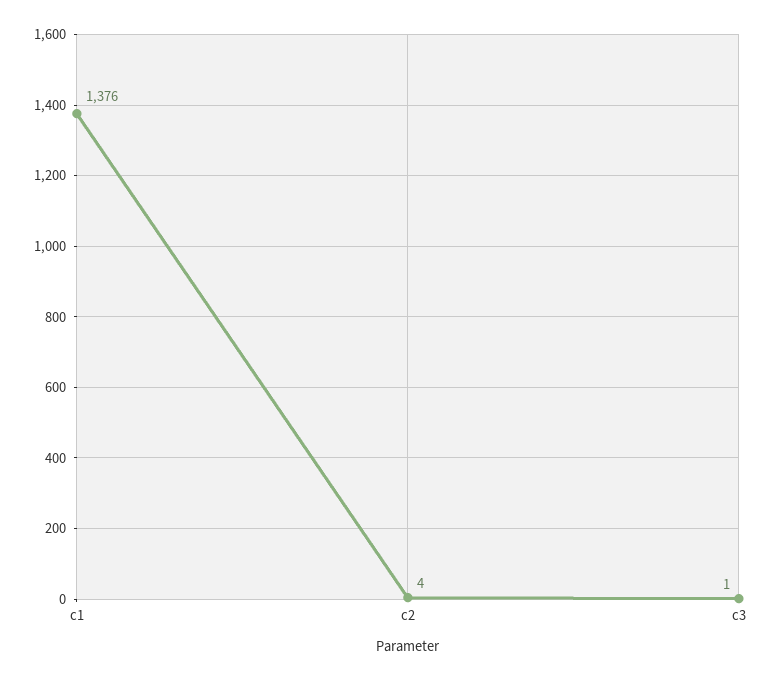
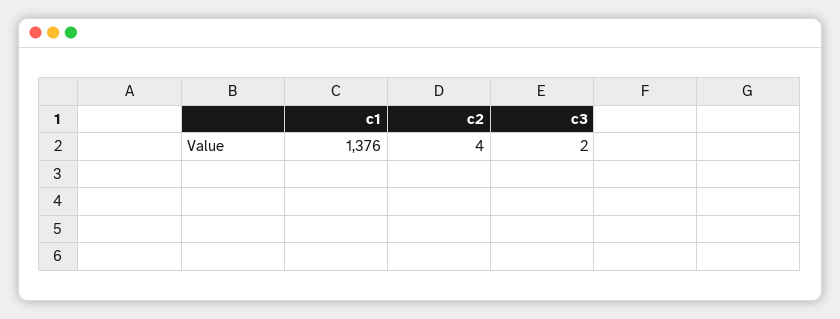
  {
    "c1": 1376,
    "c2": 4,
-   "c3": 1
+   "c3": 2
  }

